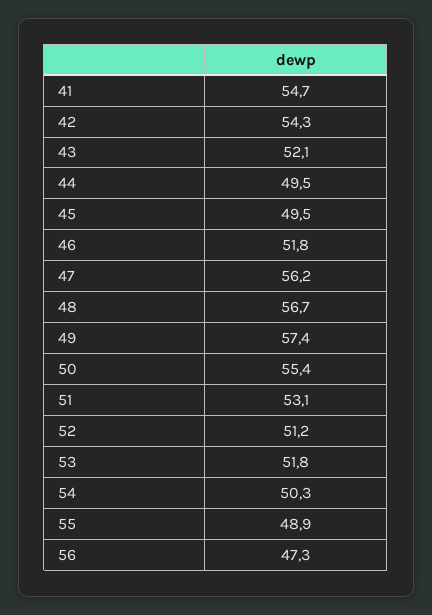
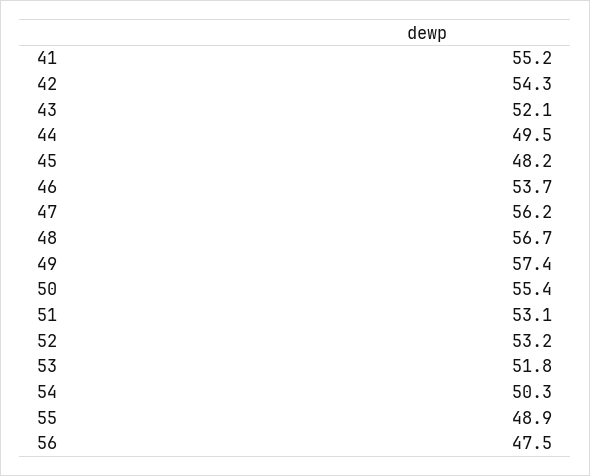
  {
-   "41": 54.7,
+   "41": 55.2,
    "42": 54.3,
    "43": 52.1,
    "44": 49.5,
-   "45": 49.5,
+   "45": 48.2,
-   "46": 51.8,
+   "46": 53.7,
    "47": 56.2,
    "48": 56.7,
    "49": 57.4,
    "50": 55.4,
    "51": 53.1,
-   "52": 51.2,
+   "52": 53.2,
    "53": 51.8,
    "54": 50.3,
    "55": 48.9,
-   "56": 47.3
+   "56": 47.5
  }

